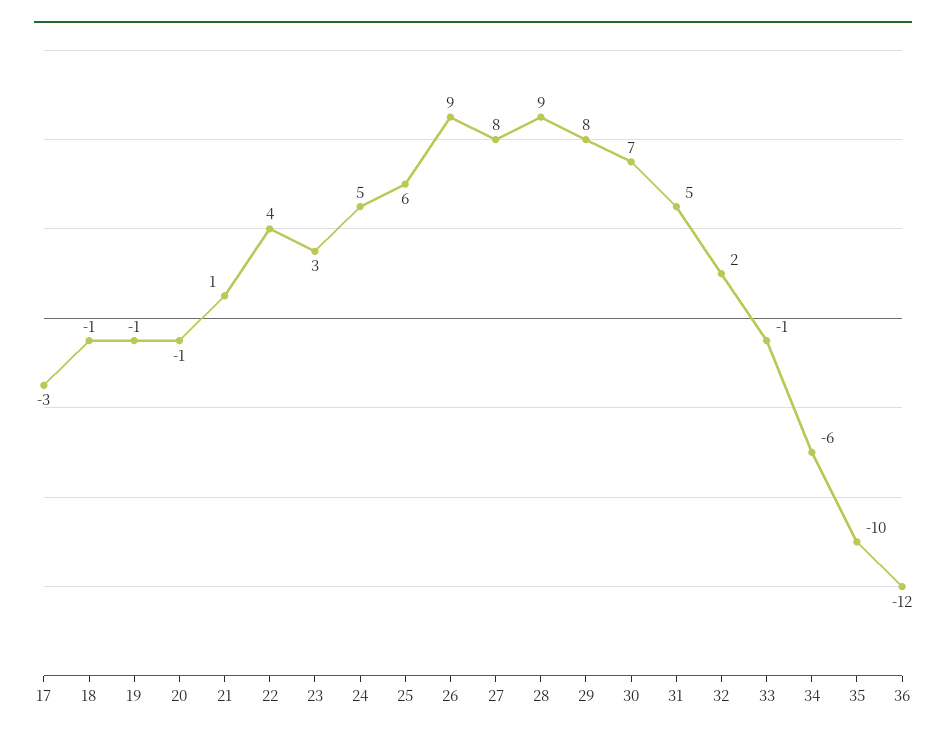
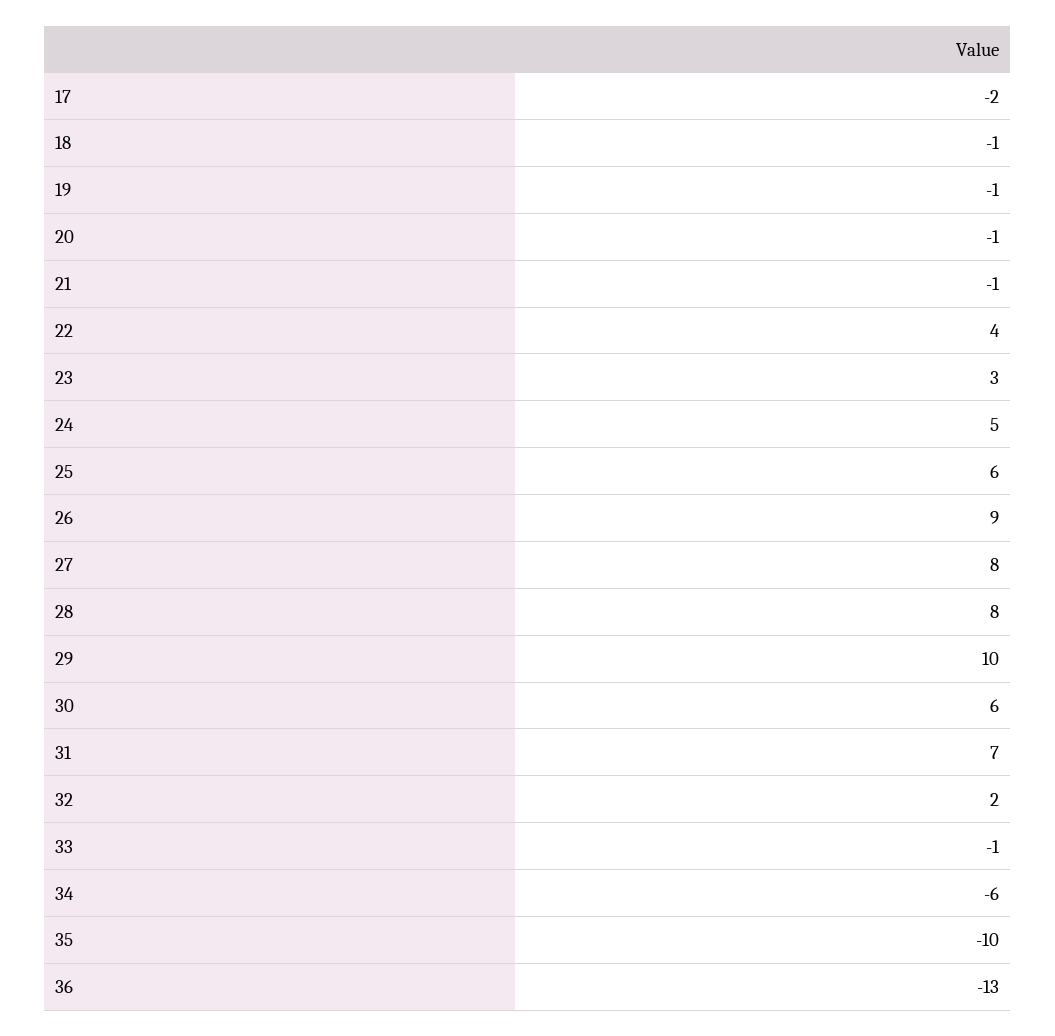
  {
-   "17": -3,
+   "17": -2,
    "18": -1,
    "19": -1,
    "20": -1,
-   "21": 1,
+   "21": -1,
    "22": 4,
    "23": 3,
    "24": 5,
    "25": 6,
    "26": 9,
    "27": 8,
-   "28": 9,
+   "28": 8,
-   "29": 8,
+   "29": 10,
-   "30": 7,
+   "30": 6,
-   "31": 5,
+   "31": 7,
    "32": 2,
    "33": -1,
    "34": -6,
    "35": -10,
-   "36": -12
+   "36": -13
  }

